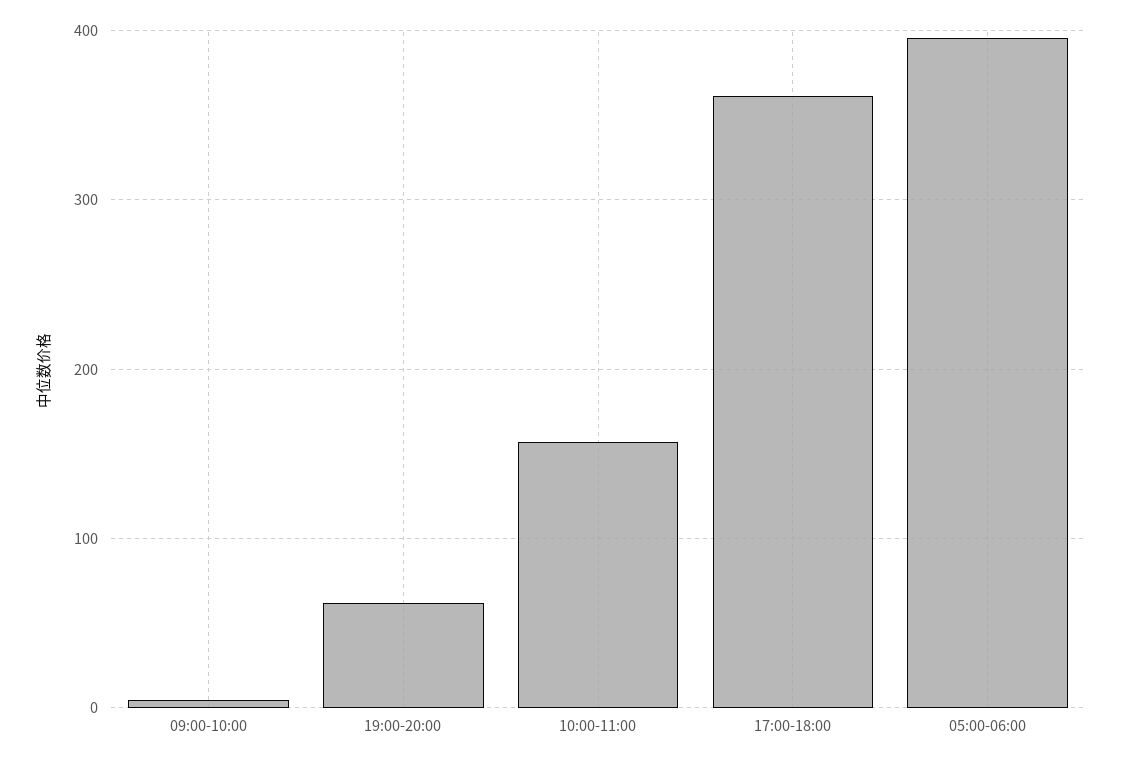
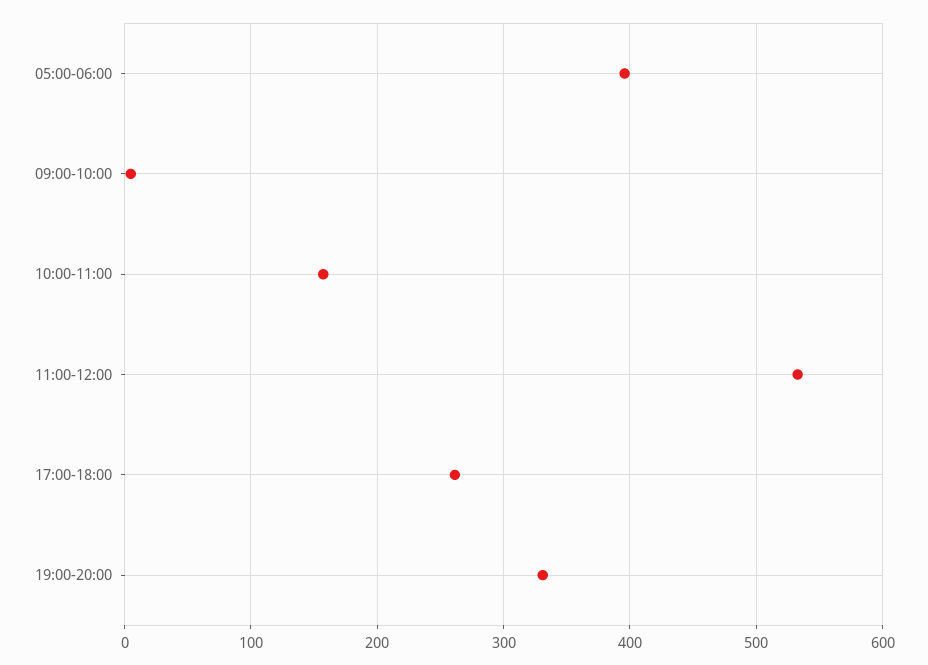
  {
    "09:00-10:00": 0,
-   "19:00-20:00": 60,
+   "19:00-20:00": 330,
    "10:00-11:00": 160,
-   "17:00-18:00": 360,
+   "17:00-18:00": 260,
-   "05:00-06:00": 400
+   "05:00-06:00": 400,
+   "11:00-12:00": 530
  }

